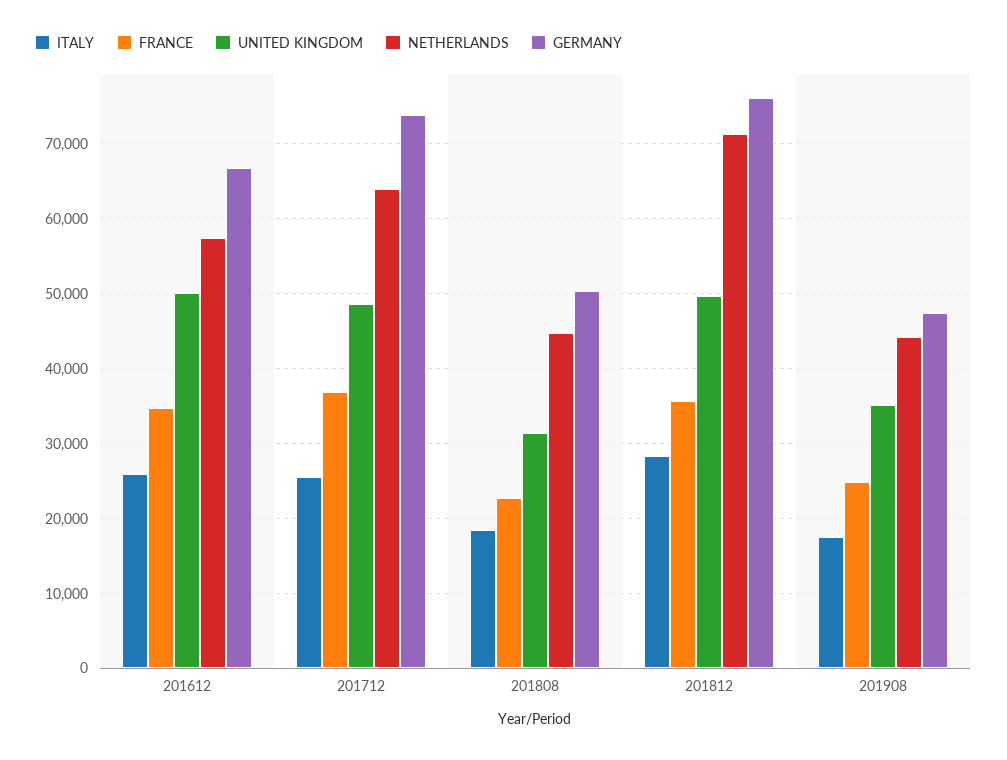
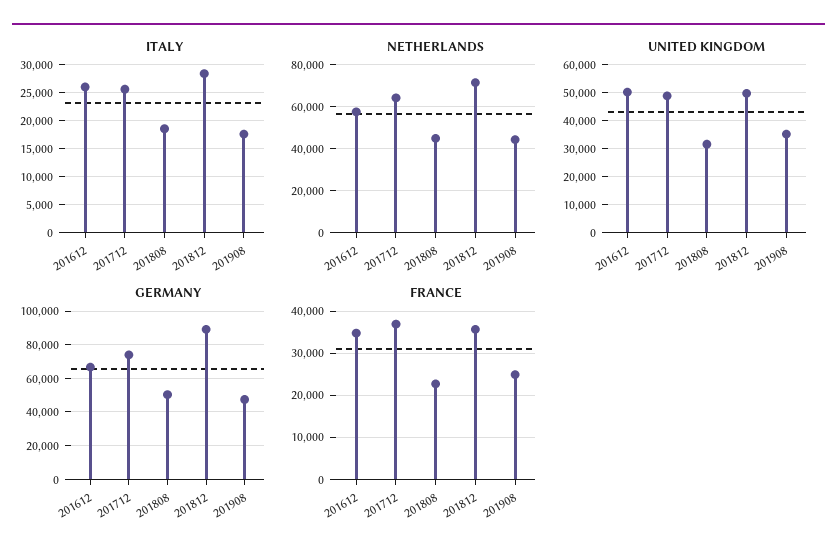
  {
    "ITALY": {
      "201612": 26000,
      "201712": 26000,
      "201808": 19000,
      "201812": 28000,
      "201908": 18000
    },
    "FRANCE": {
      "201612": 35000,
      "201712": 37000,
      "201808": 23000,
      "201812": 36000,
      "201908": 25000
    },
    "UNITED KINGDOM": {
      "201612": 50000,
      "201712": 49000,
      "201808": 31000,
      "201812": 50000,
      "201908": 35000
    },
    "NETHERLANDS": {
      "201612": 57000,
      "201712": 64000,
      "201808": 45000,
      "201812": 71000,
      "201908": 44000
    },
    "GERMANY": {
      "201612": 67000,
      "201712": 74000,
      "201808": 50000,
-     "201812": 76000,
+     "201812": 90000,
      "201908": 47000
    }
  }

